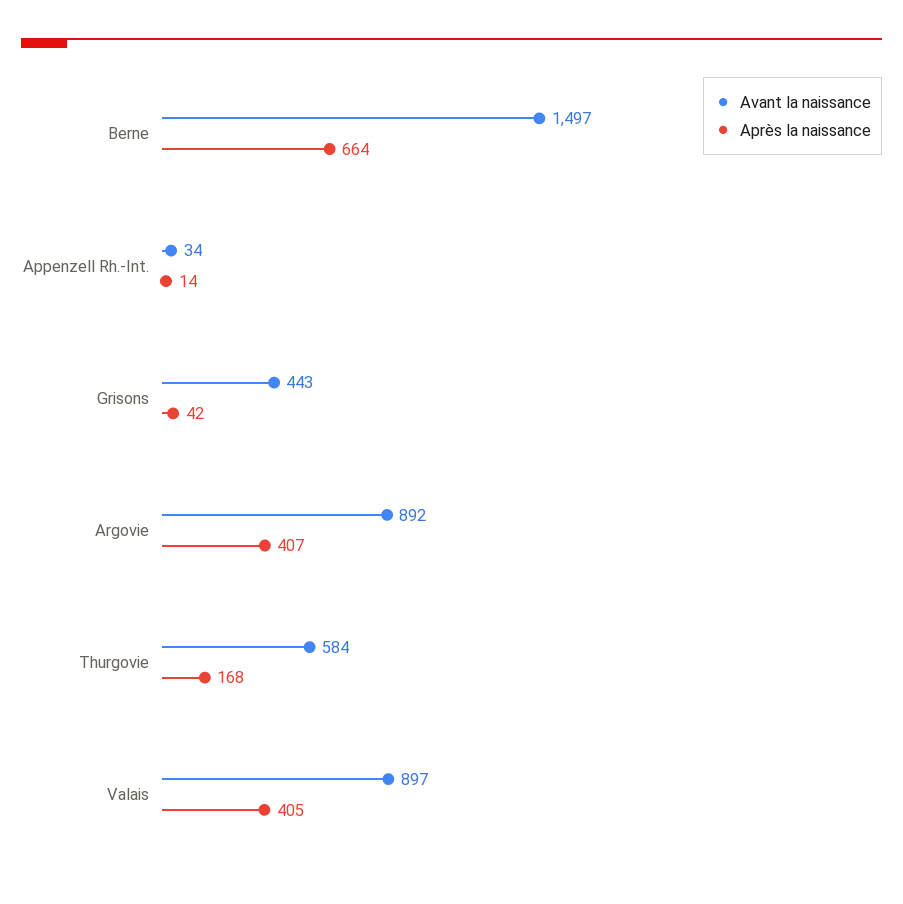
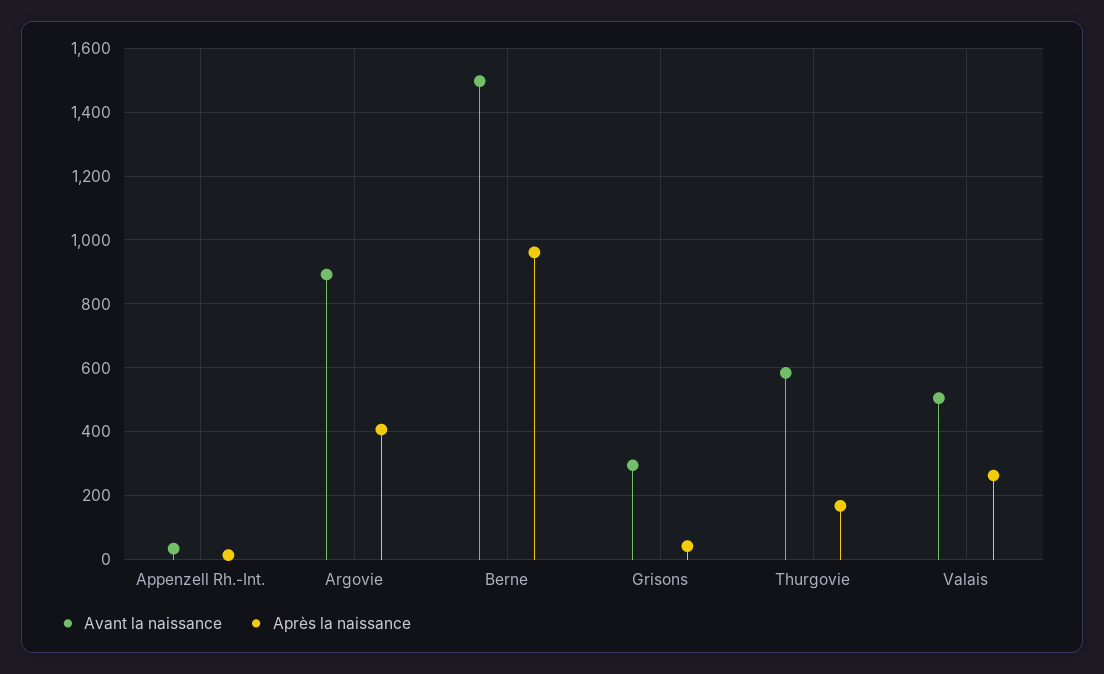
  {
    "Avant la naissance": {
      "Berne": 1497,
      "Appenzell Rh.-Int.": 34,
-     "Grisons": 443,
+     "Grisons": 300,
      "Argovie": 892,
      "Thurgovie": 584,
-     "Valais": 897
+     "Valais": 500
    },
    "Après la naissance": {
-     "Berne": 664,
+     "Berne": 960,
      "Appenzell Rh.-Int.": 14,
      "Grisons": 42,
      "Argovie": 407,
      "Thurgovie": 168,
-     "Valais": 405
+     "Valais": 260
    }
  }

